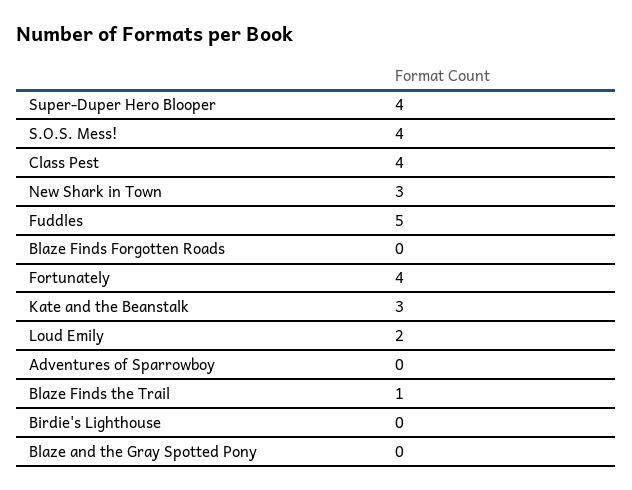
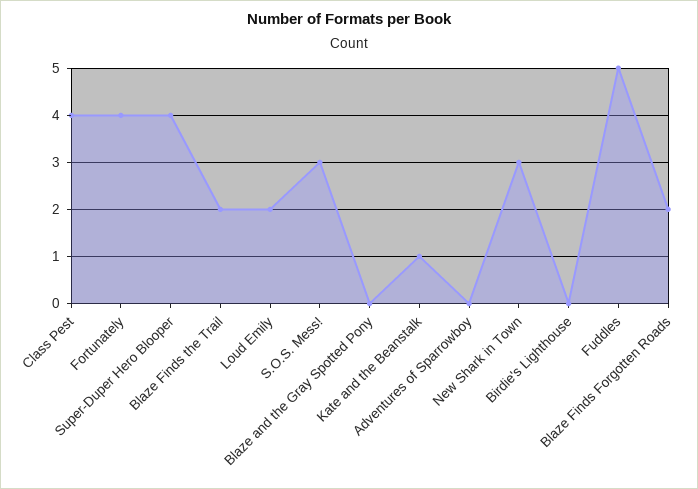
  {
    "Super-Duper Hero Blooper": 4,
-   "S.O.S. Mess!": 4,
+   "S.O.S. Mess!": 3,
    "Class Pest": 4,
    "New Shark in Town": 3,
    "Fuddles": 5,
-   "Blaze Finds Forgotten Roads": 0,
+   "Blaze Finds Forgotten Roads": 2,
    "Fortunately": 4,
-   "Kate and the Beanstalk": 3,
+   "Kate and the Beanstalk": 1,
    "Loud Emily": 2,
    "Adventures of Sparrowboy": 0,
-   "Blaze Finds the Trail": 1,
+   "Blaze Finds the Trail": 2,
    "Birdie's Lighthouse": 0,
    "Blaze and the Gray Spotted Pony": 0
  }

